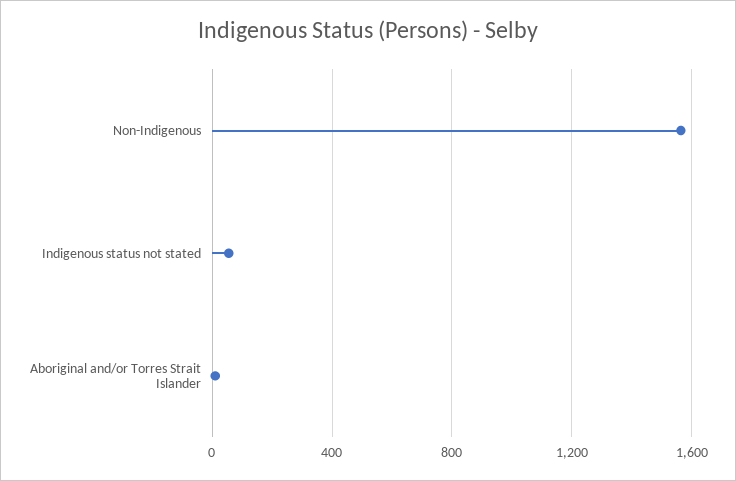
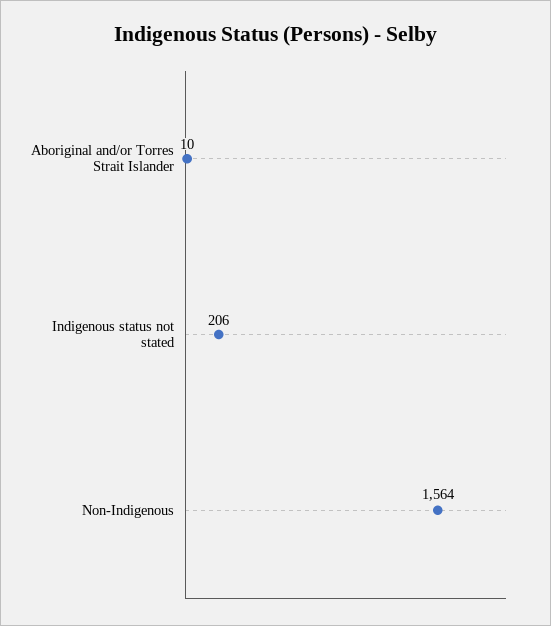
  {
    "Non-Indigenous": 1564,
-   "Indigenous status not stated": 50,
+   "Indigenous status not stated": 206,
    "Aboriginal and/or Torres Strait Islander": 10
  }

